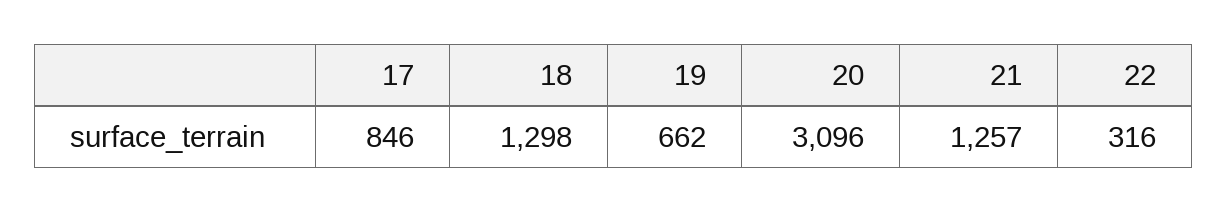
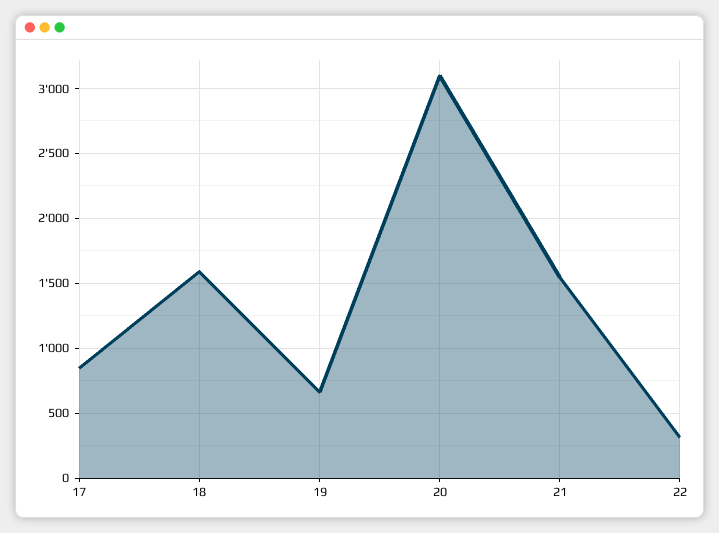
  {
    "17": 846,
-   "18": 1298,
+   "18": 1600,
    "19": 662,
    "20": 3096,
-   "21": 1257,
+   "21": 1550,
    "22": 316
  }

